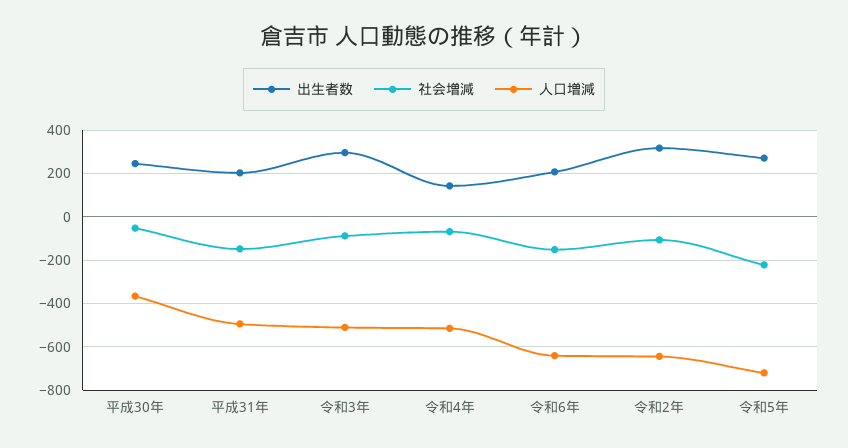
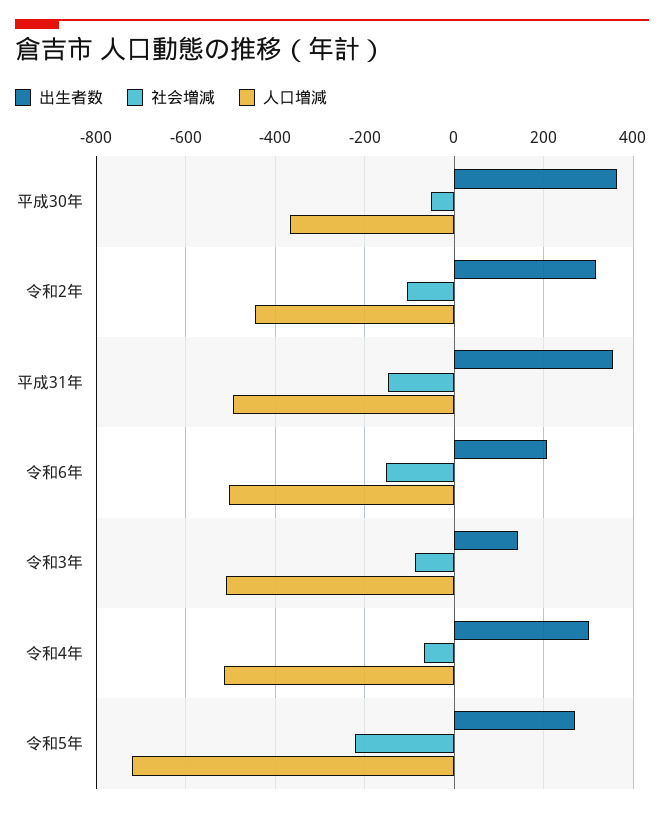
  {
    "出生者数": {
-     "平成30年": 250,
+     "平成30年": 360,
-     "平成31年": 200,
+     "平成31年": 360,
-     "令和3年": 300,
+     "令和3年": 140,
-     "令和4年": 150,
+     "令和4年": 300,
      "令和6年": 200,
      "令和2年": 320,
      "令和5年": 280
    },
    "社会増減": {
      "平成30年": -60,
      "平成31年": -140,
      "令和3年": -80,
      "令和4年": -60,
      "令和6年": -160,
      "令和2年": -100,
      "令和5年": -220
    },
    "人口増減": {
      "平成30年": -360,
      "平成31年": -500,
      "令和3年": -520,
      "令和4年": -520,
-     "令和6年": -650,
+     "令和6年": -500,
-     "令和2年": -650,
+     "令和2年": -440,
      "令和5年": -720
    }
  }

